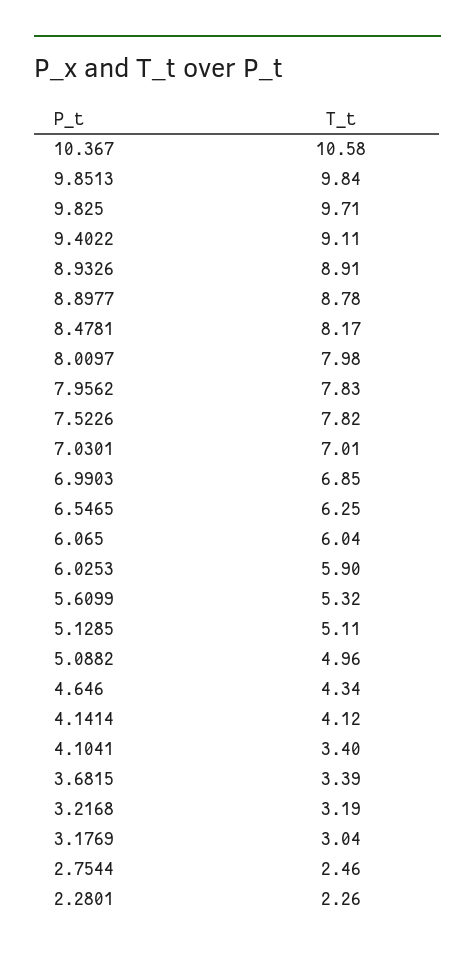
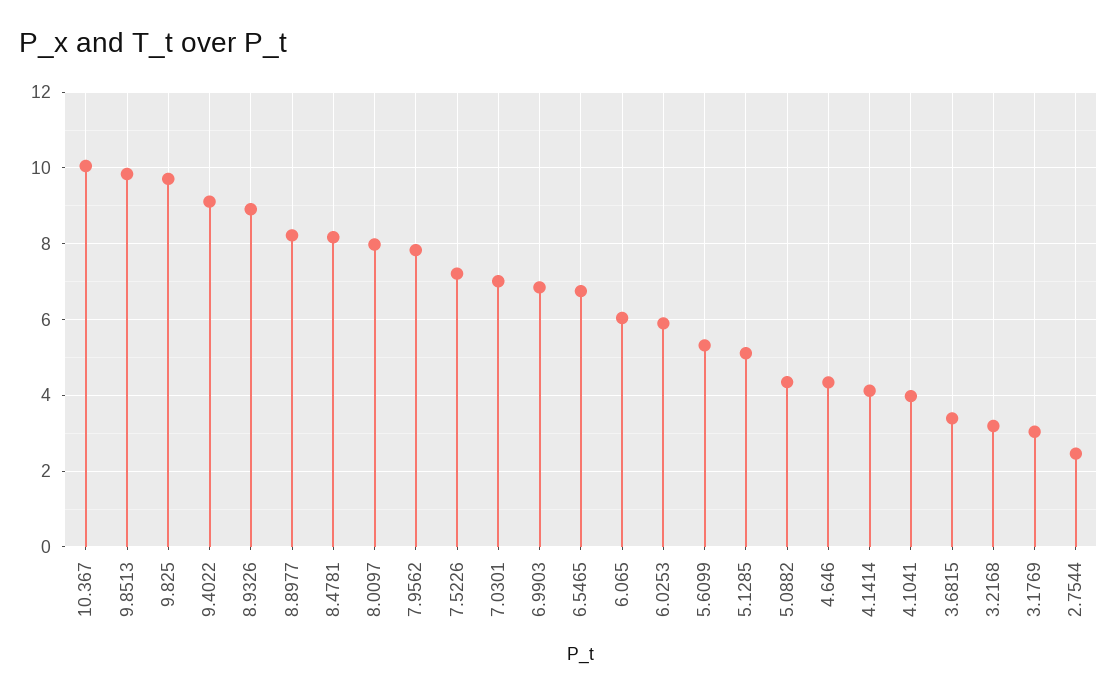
  {
-   "10.367": 10.58,
+   "10.367": 10,
    "9.8513": 9.84,
    "9.825": 9.71,
    "9.4022": 9.11,
    "8.9326": 8.91,
-   "8.8977": 8.78,
+   "8.8977": 8.2,
    "8.4781": 8.17,
    "8.0097": 7.98,
    "7.9562": 7.83,
-   "7.5226": 7.82,
+   "7.5226": 7.2,
    "7.0301": 7.01,
    "6.9903": 6.85,
-   "6.5465": 6.25,
+   "6.5465": 6.8,
    "6.065": 6.04,
    "6.0253": 5.9,
    "5.6099": 5.32,
    "5.1285": 5.11,
-   "5.0882": 4.96,
+   "5.0882": 4.4,
    "4.646": 4.34,
    "4.1414": 4.12,
-   "4.1041": 3.4,
+   "4.1041": 4,
    "3.6815": 3.39,
    "3.2168": 3.19,
    "3.1769": 3.04,
-   "2.7544": 2.46,
+   "2.7544": 2.46
-   "2.2801": 2.26
  }

